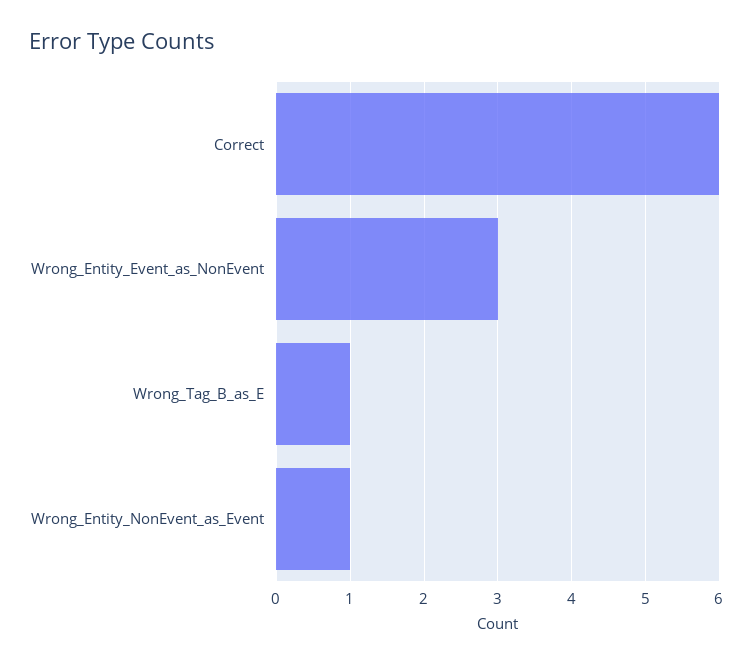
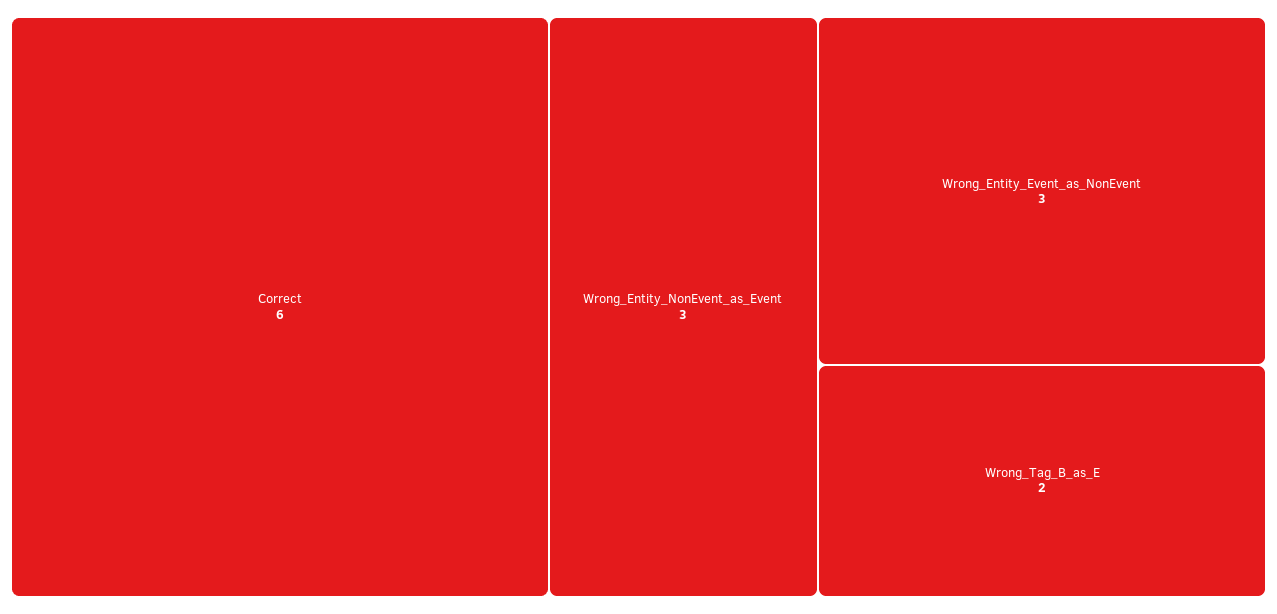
  {
    "Correct": 6,
    "Wrong_Entity_Event_as_NonEvent": 3,
-   "Wrong_Tag_B_as_E": 1,
+   "Wrong_Tag_B_as_E": 2,
-   "Wrong_Entity_NonEvent_as_Event": 1
+   "Wrong_Entity_NonEvent_as_Event": 3
  }

